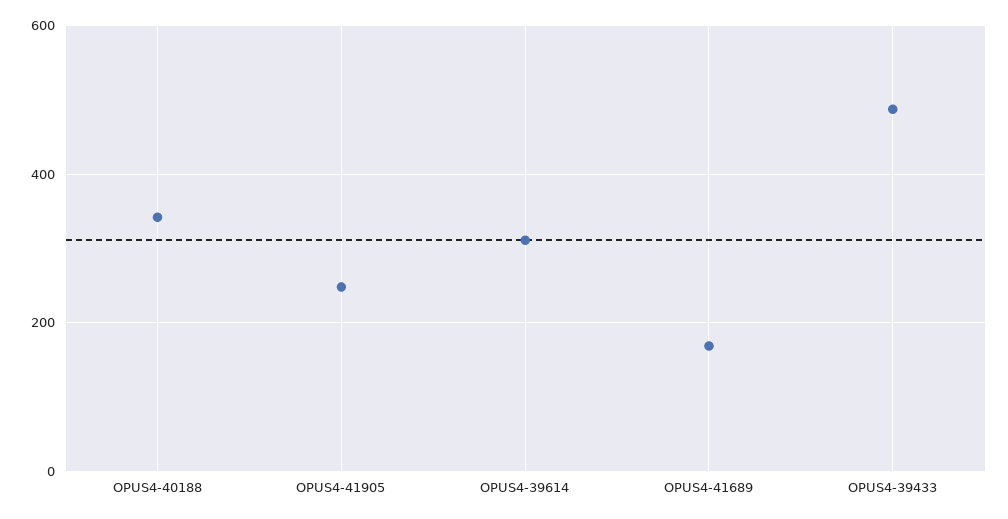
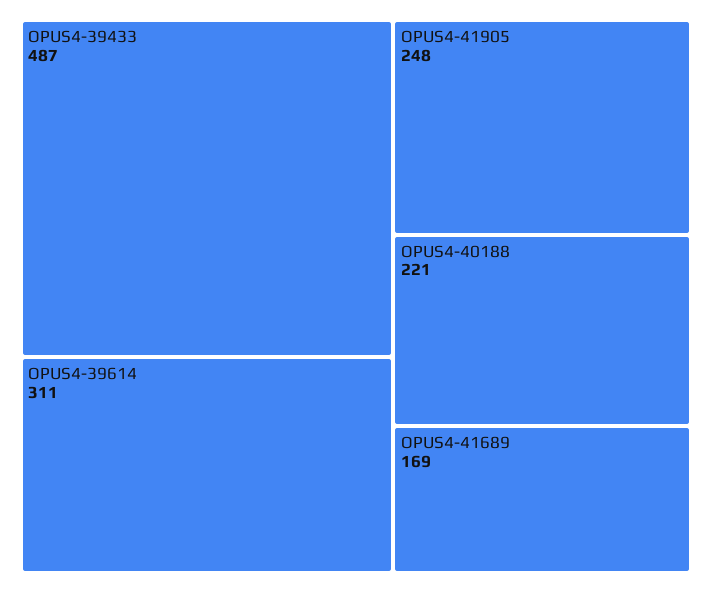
  {
-   "OPUS4-40188": 340,
+   "OPUS4-40188": 221,
    "OPUS4-41905": 248,
    "OPUS4-39614": 311,
    "OPUS4-41689": 169,
    "OPUS4-39433": 487
  }

